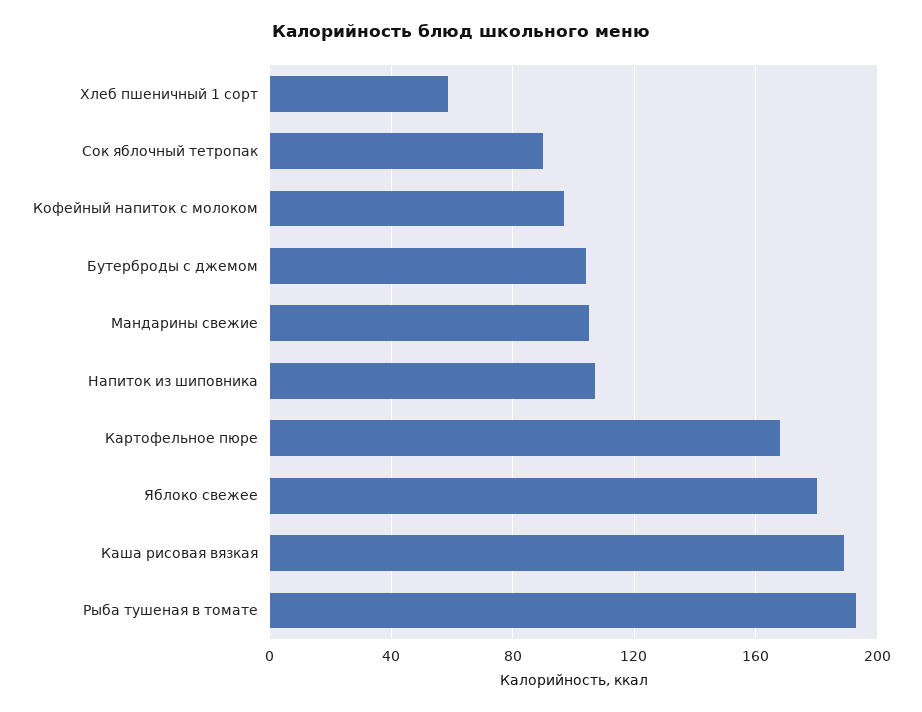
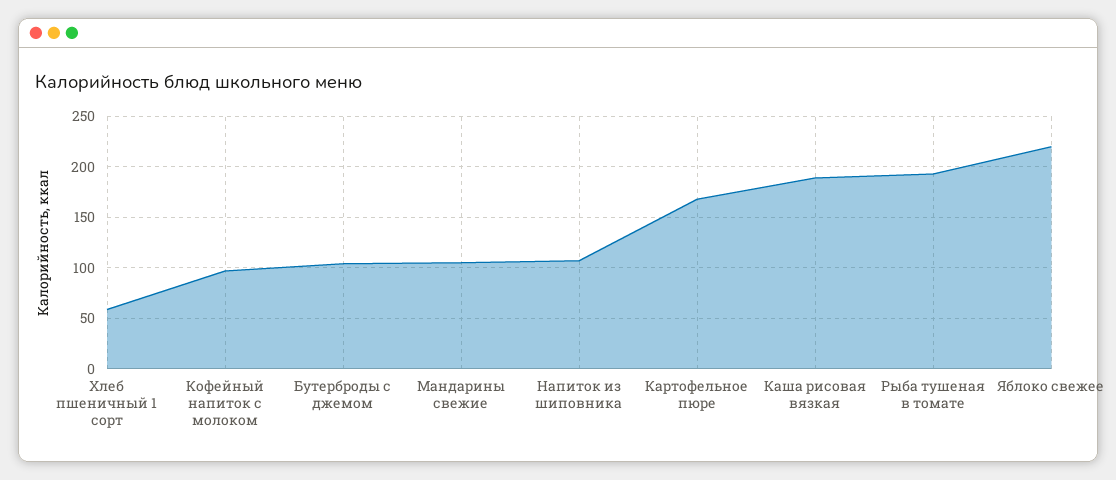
  {
    "Хлеб пшеничный 1 сорт": 60,
-   "Сок яблочный тетропак": 90,
    "Кофейный напиток с молоком": 95,
    "Бутерброды с джемом": 105,
    "Мандарины свежие": 105,
    "Напиток из шиповника": 105,
    "Картофельное пюре": 170,
-   "Яблоко свежее": 180,
+   "Яблоко свежее": 220,
    "Каша рисовая вязкая": 190,
    "Рыба тушеная в томате": 195
  }

